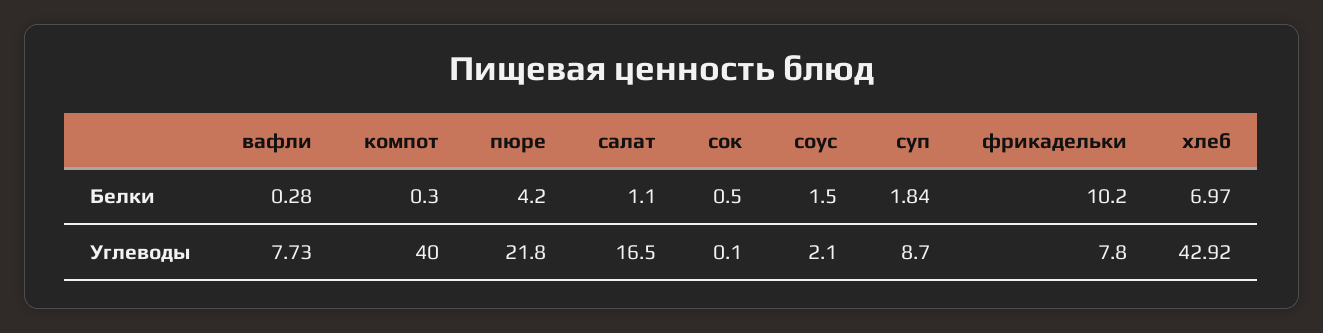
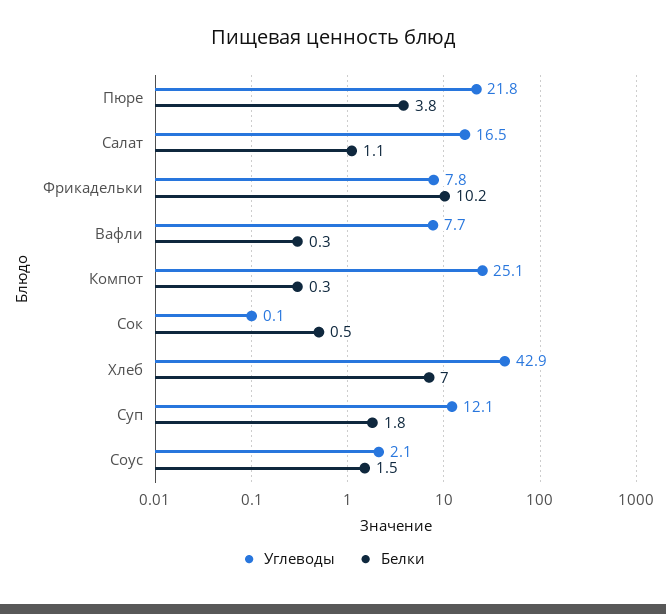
  {
    "Белки": {
      "вафли": 0.28,
      "компот": 0.3,
-     "пюре": 4.2,
+     "пюре": 3.8,
      "салат": 1.1,
      "сок": 0.5,
      "соус": 1.5,
      "суп": 1.84,
      "фрикадельки": 10.2,
      "хлеб": 6.97
    },
    "Углеводы": {
      "вафли": 7.73,
-     "компот": 40,
+     "компот": 25.1,
      "пюре": 21.8,
      "салат": 16.5,
      "сок": 0.1,
      "соус": 2.1,
-     "суп": 8.7,
+     "суп": 12.1,
      "фрикадельки": 7.8,
      "хлеб": 42.92
    }
  }

